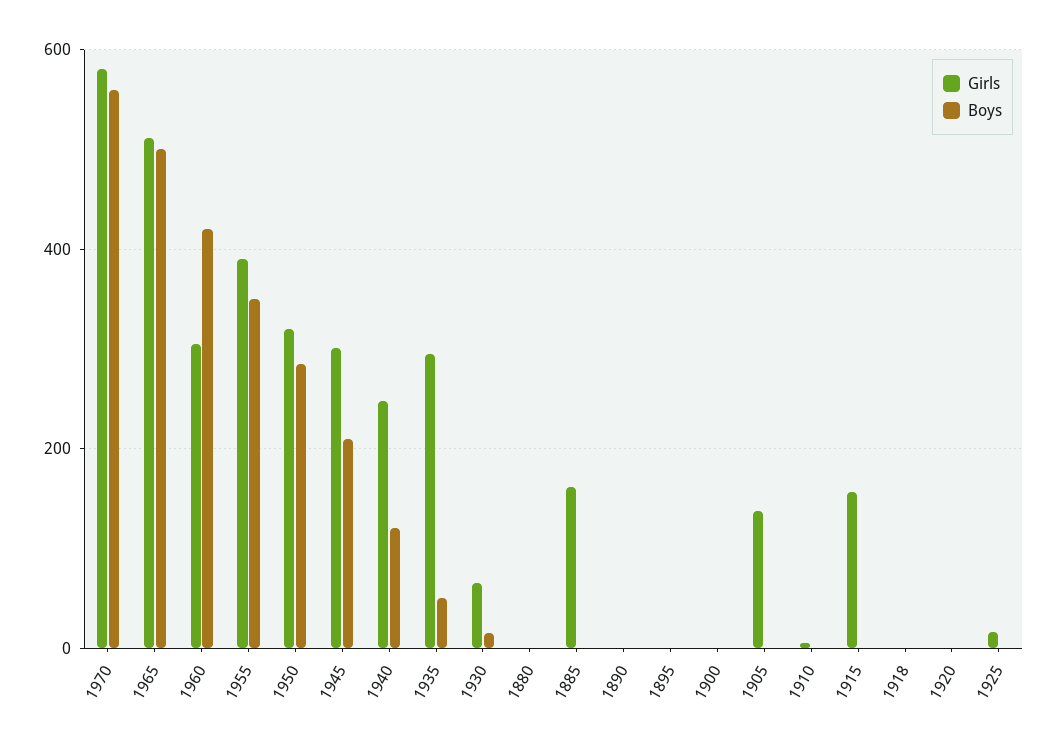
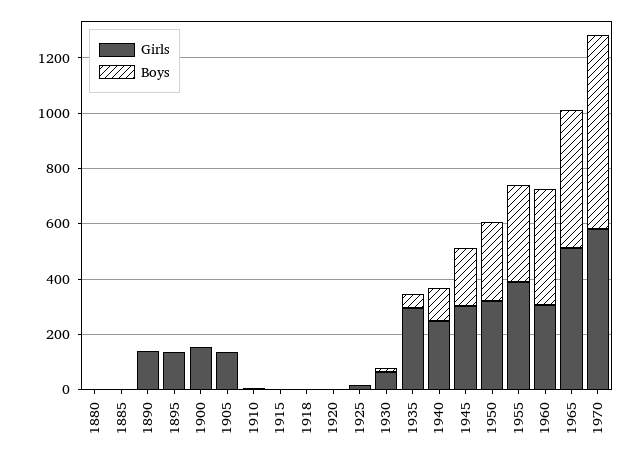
  {
    "Girls": {
      "1970": 580,
      "1965": 520,
      "1960": 300,
      "1955": 400,
      "1950": 320,
      "1945": 300,
      "1940": 240,
      "1935": 300,
      "1930": 60,
      "1880": 0,
-     "1885": 160,
+     "1885": 0,
-     "1890": 0,
+     "1890": 150,
-     "1895": 0,
+     "1895": 150,
-     "1900": 0,
+     "1900": 150,
      "1905": 140,
      "1910": 0,
-     "1915": 160,
+     "1915": 0,
      "1918": 0,
      "1920": 0,
      "1925": 20
    },
    "Boys": {
-     "1970": 560,
+     "1970": 700,
      "1965": 500,
      "1960": 420,
      "1955": 360,
      "1950": 280,
      "1945": 220,
      "1940": 120,
      "1935": 60,
      "1930": 20,
      "1880": 0,
      "1885": 0,
      "1890": 0,
      "1895": 0,
      "1900": 0,
      "1905": 0,
      "1910": 0,
      "1915": 0,
      "1918": 0,
      "1920": 0,
      "1925": 0
    }
  }

